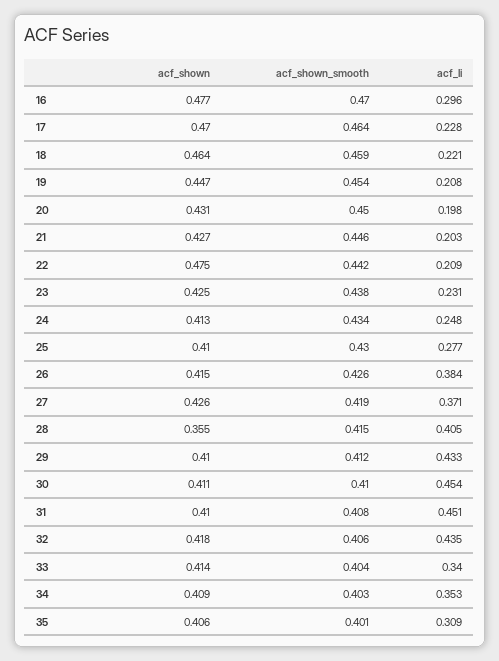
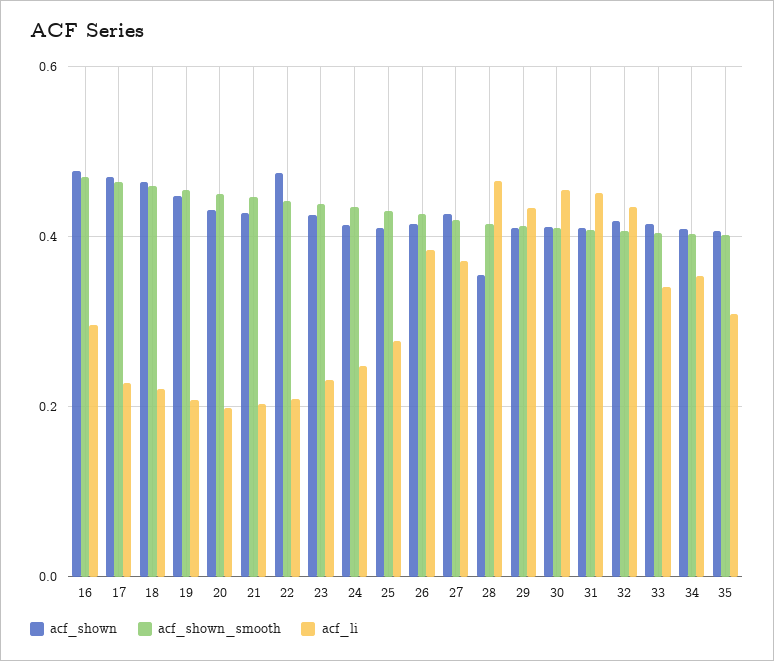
  {
    "acf_shown": {
      "16": 0.477,
      "17": 0.47,
      "18": 0.464,
      "19": 0.447,
      "20": 0.431,
      "21": 0.427,
      "22": 0.475,
      "23": 0.425,
      "24": 0.413,
      "25": 0.41,
      "26": 0.415,
      "27": 0.426,
      "28": 0.355,
      "29": 0.41,
      "30": 0.411,
      "31": 0.41,
      "32": 0.418,
      "33": 0.414,
      "34": 0.409,
      "35": 0.406
    },
    "acf_shown_smooth": {
      "16": 0.47,
      "17": 0.464,
      "18": 0.459,
      "19": 0.454,
      "20": 0.45,
      "21": 0.446,
      "22": 0.442,
      "23": 0.438,
      "24": 0.434,
      "25": 0.43,
      "26": 0.426,
      "27": 0.419,
      "28": 0.415,
      "29": 0.412,
      "30": 0.41,
      "31": 0.408,
      "32": 0.406,
      "33": 0.404,
      "34": 0.403,
      "35": 0.401
    },
    "acf_li": {
      "16": 0.296,
      "17": 0.228,
      "18": 0.221,
      "19": 0.208,
      "20": 0.198,
      "21": 0.203,
      "22": 0.209,
      "23": 0.231,
      "24": 0.248,
      "25": 0.277,
      "26": 0.384,
      "27": 0.371,
-     "28": 0.405,
+     "28": 0.46,
      "29": 0.433,
      "30": 0.454,
      "31": 0.451,
      "32": 0.435,
      "33": 0.34,
      "34": 0.353,
      "35": 0.309
    }
  }

